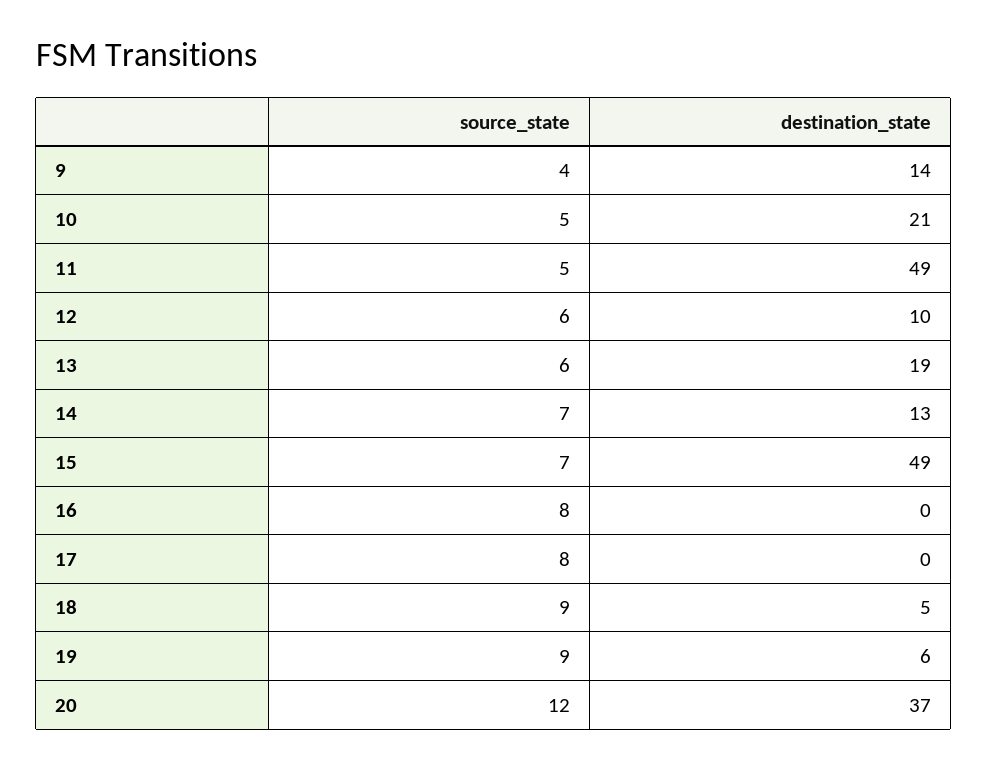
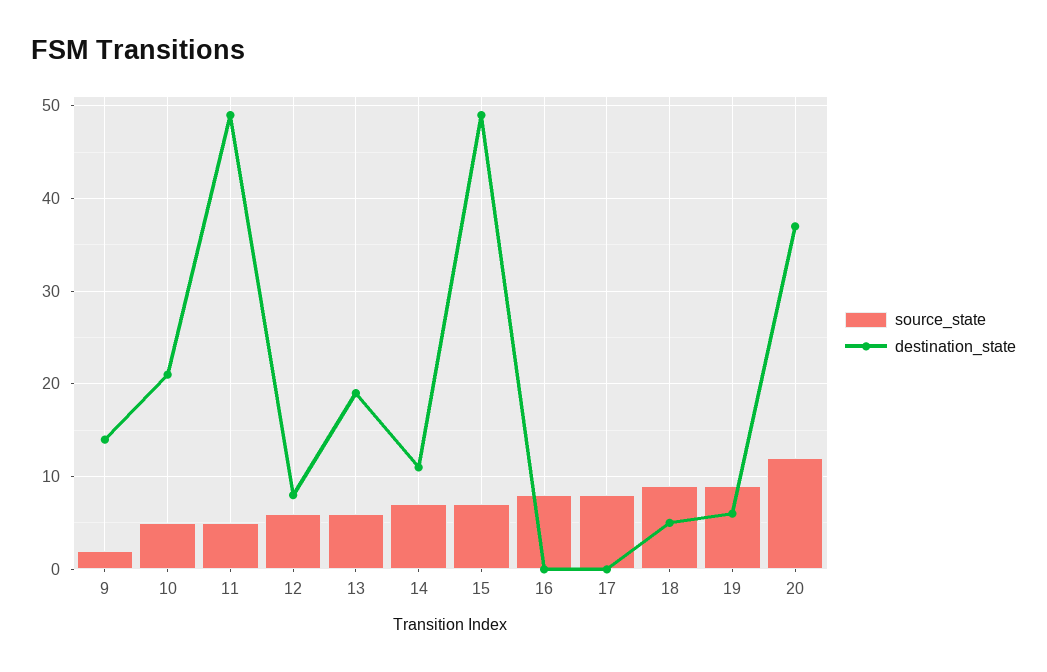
  {
    "source_state": {
-     "9": 4,
+     "9": 2,
      "10": 5,
      "11": 5,
      "12": 6,
      "13": 6,
      "14": 7,
      "15": 7,
      "16": 8,
      "17": 8,
      "18": 9,
      "19": 9,
      "20": 12
    },
    "destination_state": {
      "9": 14,
      "10": 21,
      "11": 49,
-     "12": 10,
+     "12": 8,
      "13": 19,
-     "14": 13,
+     "14": 11,
      "15": 49,
      "16": 0,
      "17": 0,
      "18": 5,
      "19": 6,
      "20": 37
    }
  }

